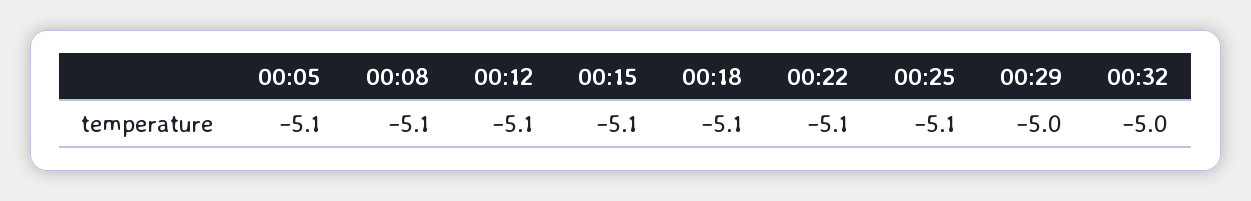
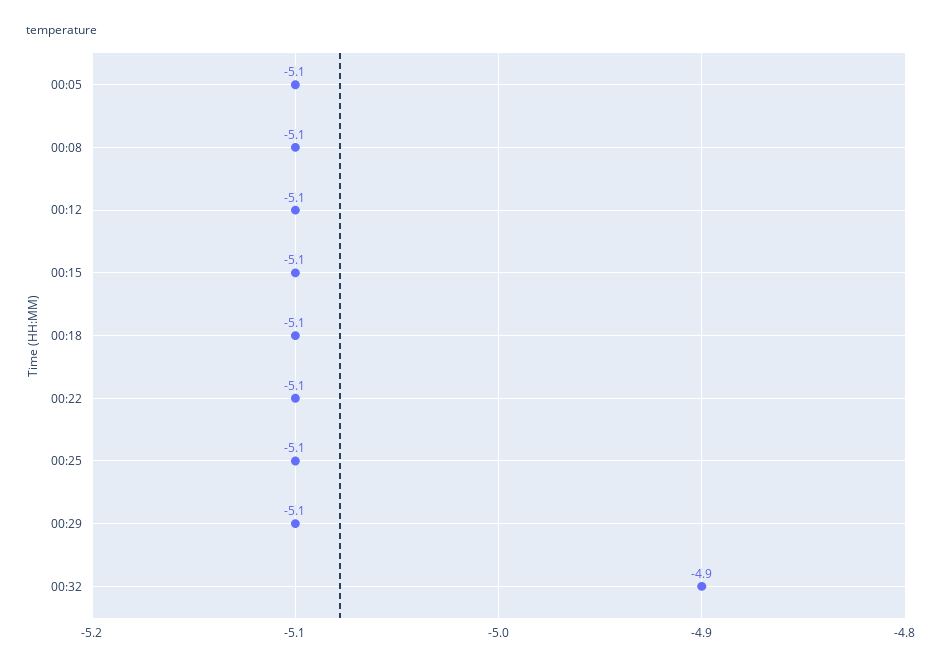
  {
    "00:05": -5.1,
    "00:08": -5.1,
    "00:12": -5.1,
    "00:15": -5.1,
    "00:18": -5.1,
    "00:22": -5.1,
    "00:25": -5.1,
-   "00:29": -5,
+   "00:29": -5.1,
-   "00:32": -5
+   "00:32": -4.9
  }

